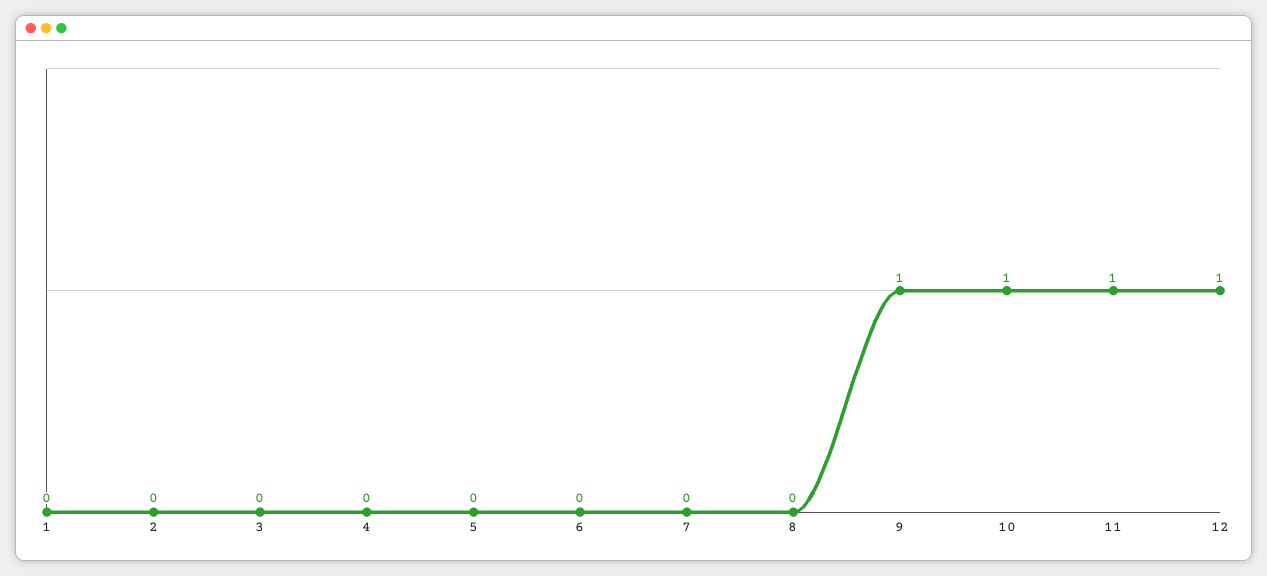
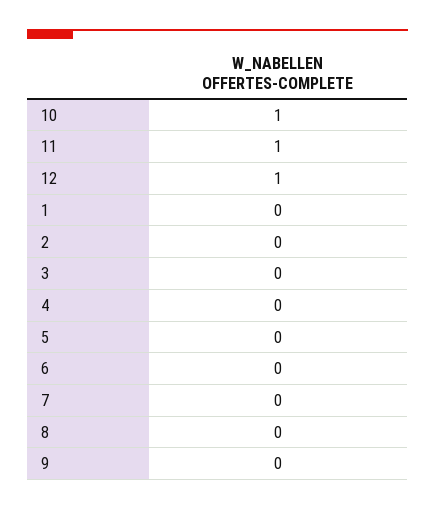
  {
    "1": 0,
    "2": 0,
    "3": 0,
    "4": 0,
    "5": 0,
    "6": 0,
    "7": 0,
    "8": 0,
-   "9": 1,
+   "9": 0,
    "10": 1,
    "11": 1,
    "12": 1
  }

